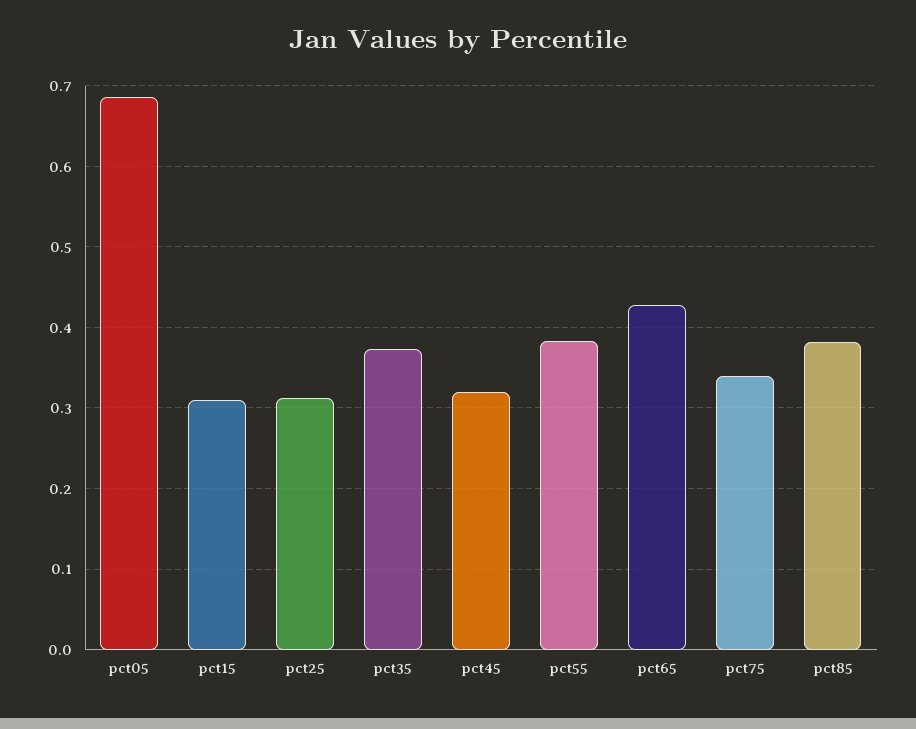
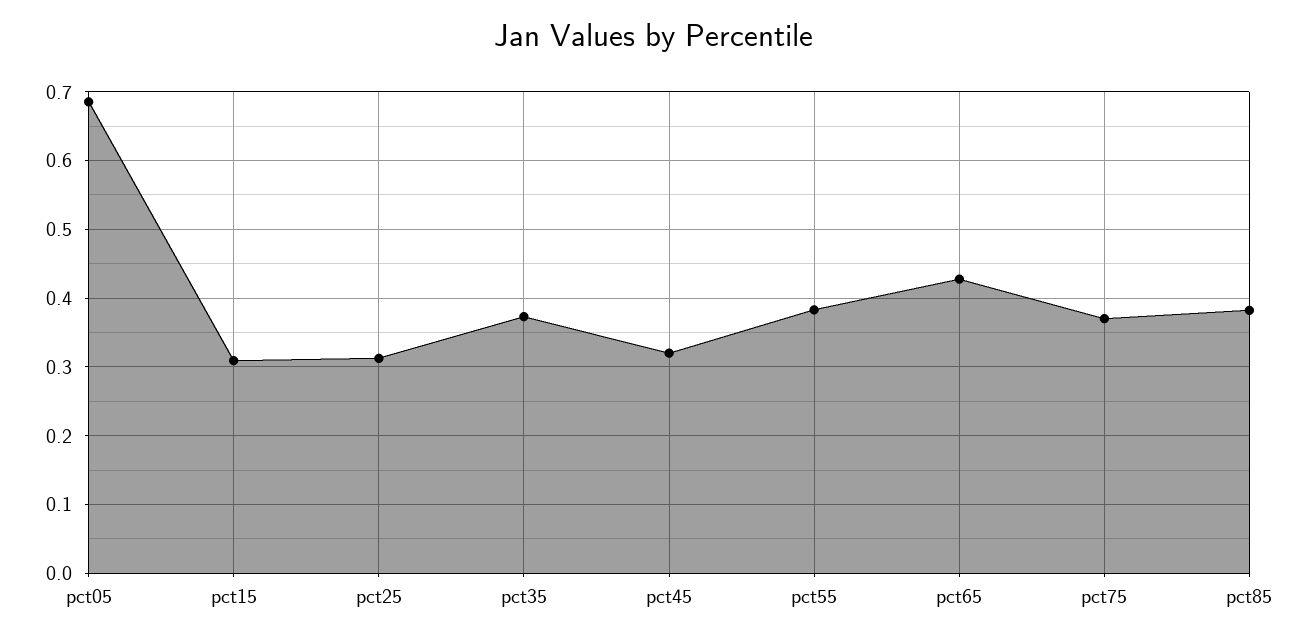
  {
    "pct05": 0.69,
    "pct15": 0.31,
    "pct25": 0.31,
    "pct35": 0.37,
    "pct45": 0.32,
    "pct55": 0.38,
    "pct65": 0.43,
-   "pct75": 0.34,
+   "pct75": 0.37,
    "pct85": 0.38
  }

